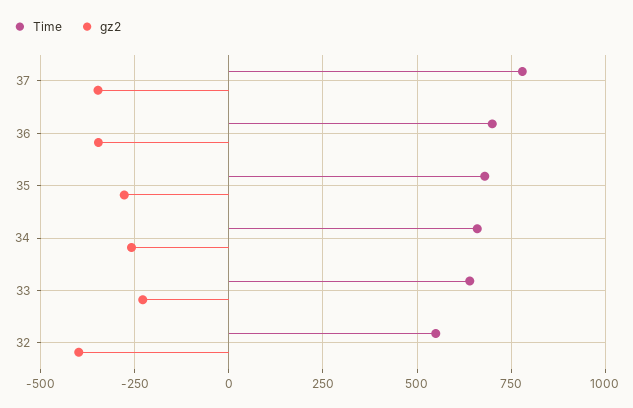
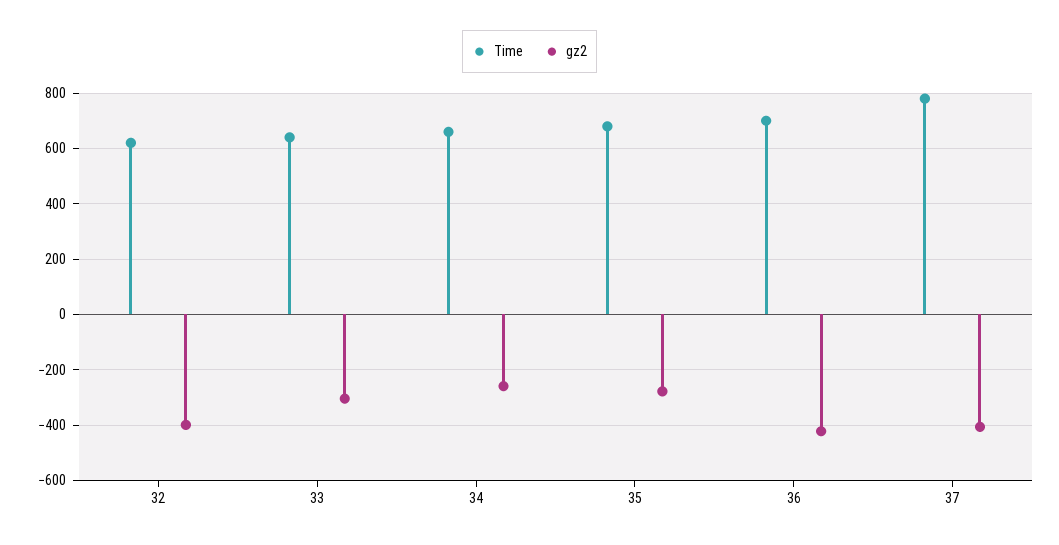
  {
    "Time": {
      "37": 775,
      "36": 700,
      "35": 675,
      "34": 650,
      "33": 650,
-     "32": 550
+     "32": 625
    },
    "gz2": {
-     "37": -350,
+     "37": -400,
-     "36": -350,
+     "36": -425,
      "35": -275,
      "34": -250,
-     "33": -225,
+     "33": -300,
      "32": -400
    }
  }

